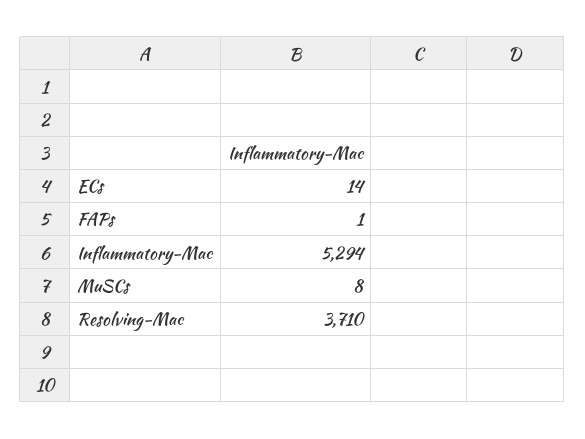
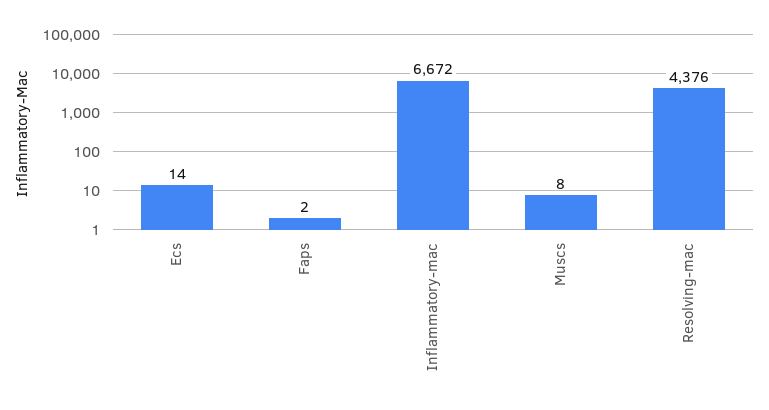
  {
    "ECs": 14,
-   "FAPs": 1,
+   "FAPs": 2,
-   "Inflammatory-Mac": 5294,
+   "Inflammatory-Mac": 6672,
    "MuSCs": 8,
-   "Resolving-Mac": 3710
+   "Resolving-Mac": 4376
  }

